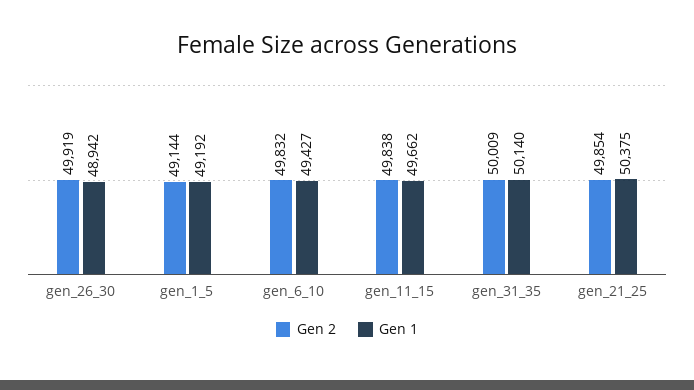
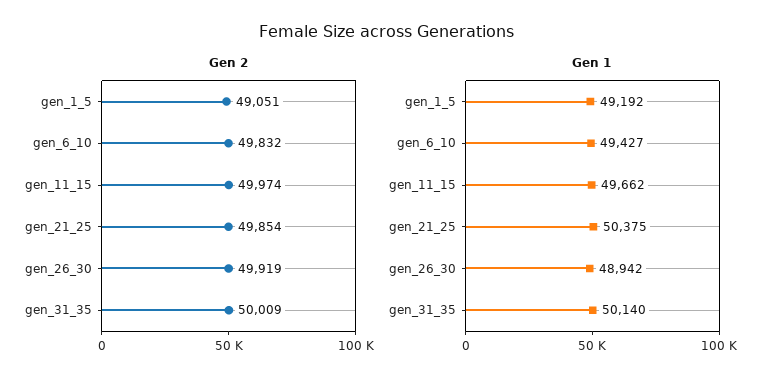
  {
    "Gen 2": {
      "gen_26_30": 49919,
-     "gen_1_5": 49144,
+     "gen_1_5": 49051,
      "gen_6_10": 49832,
-     "gen_11_15": 49838,
+     "gen_11_15": 49974,
      "gen_31_35": 50009,
      "gen_21_25": 49854
    },
    "Gen 1": {
      "gen_26_30": 48942,
      "gen_1_5": 49192,
      "gen_6_10": 49427,
      "gen_11_15": 49662,
      "gen_31_35": 50140,
      "gen_21_25": 50375
    }
  }

